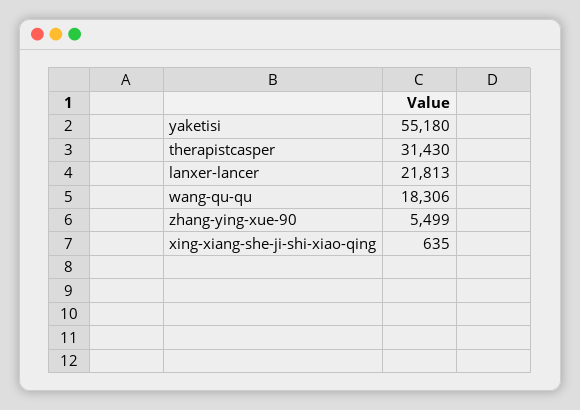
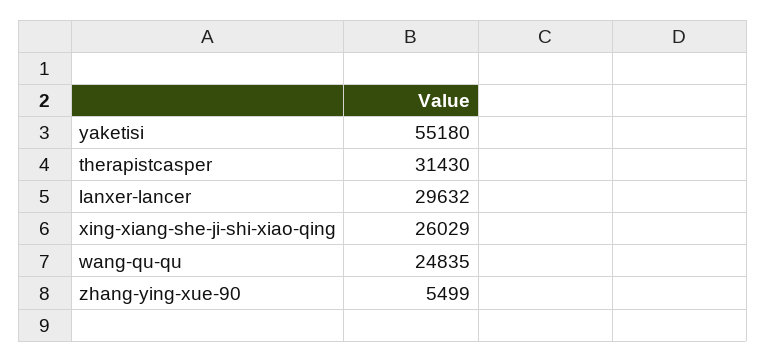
  {
    "yaketisi": 55180,
    "therapistcasper": 31430,
-   "lanxer-lancer": 21813,
+   "lanxer-lancer": 29632,
-   "wang-qu-qu": 18306,
+   "wang-qu-qu": 24835,
    "zhang-ying-xue-90": 5499,
-   "xing-xiang-she-ji-shi-xiao-qing": 635
+   "xing-xiang-she-ji-shi-xiao-qing": 26029
  }

